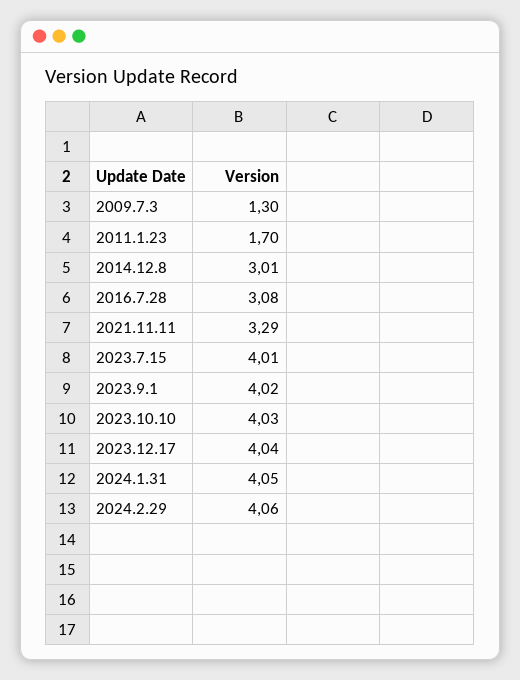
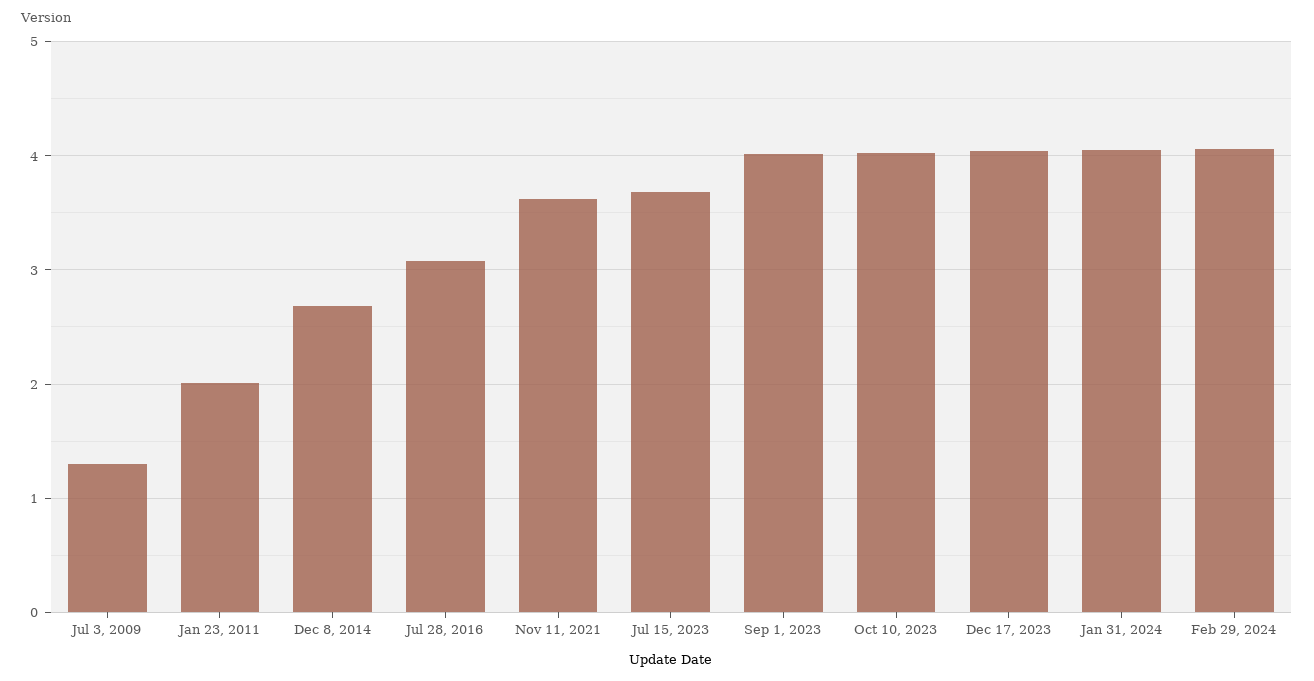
  {
    "2009.7.3": 1.3,
-   "2011.1.23": 1.7,
+   "2011.1.23": 2,
-   "2014.12.8": 3.01,
+   "2014.12.8": 2.7,
    "2016.7.28": 3.08,
-   "2021.11.11": 3.29,
+   "2021.11.11": 3.6,
-   "2023.7.15": 4.01,
+   "2023.7.15": 3.7,
    "2023.9.1": 4.02,
    "2023.10.10": 4.03,
    "2023.12.17": 4.04,
    "2024.1.31": 4.05,
    "2024.2.29": 4.06
  }

